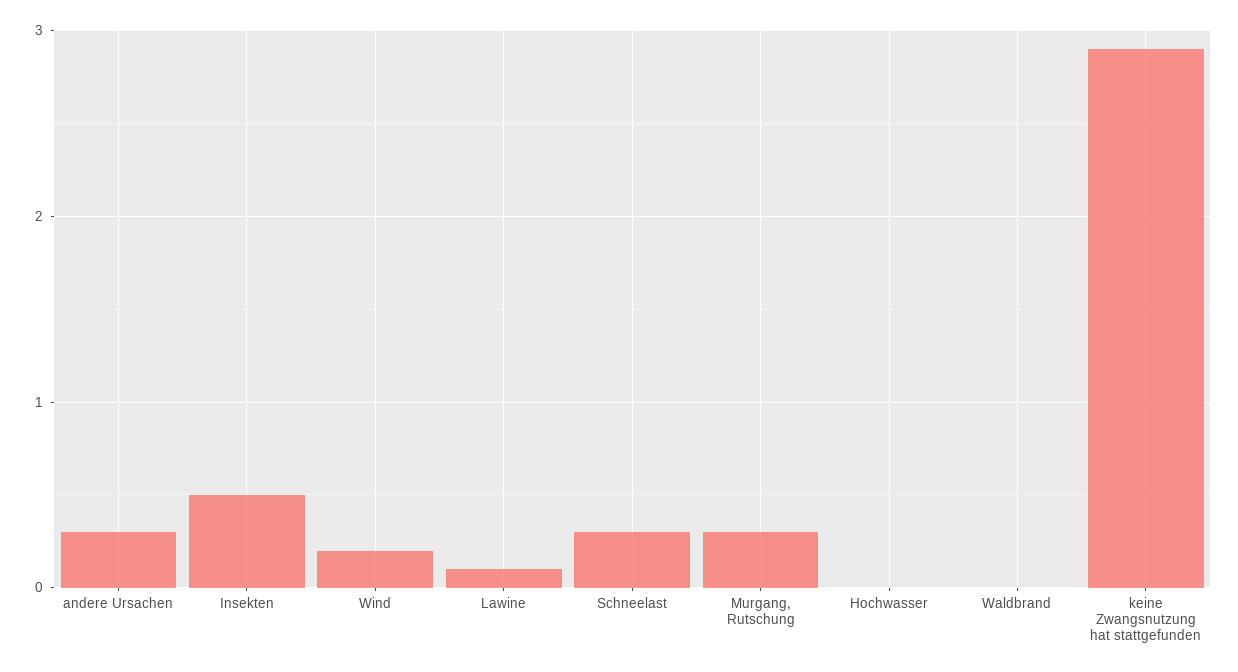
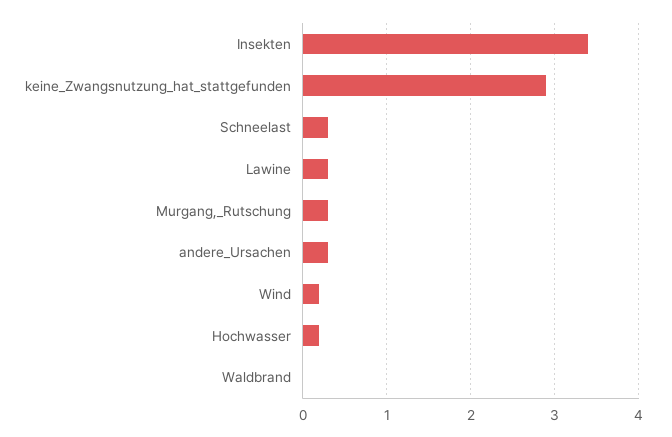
  {
    "andere Ursachen": 0.3,
-   "Insekten": 0.5,
+   "Insekten": 3.4,
    "Wind": 0.2,
-   "Lawine": 0.1,
+   "Lawine": 0.3,
    "Schneelast": 0.3,
    "Murgang, Rutschung": 0.3,
-   "Hochwasser": 0,
+   "Hochwasser": 0.2,
    "Waldbrand": 0,
    "keine Zwangsnutzung hat stattgefunden": 2.9
  }

